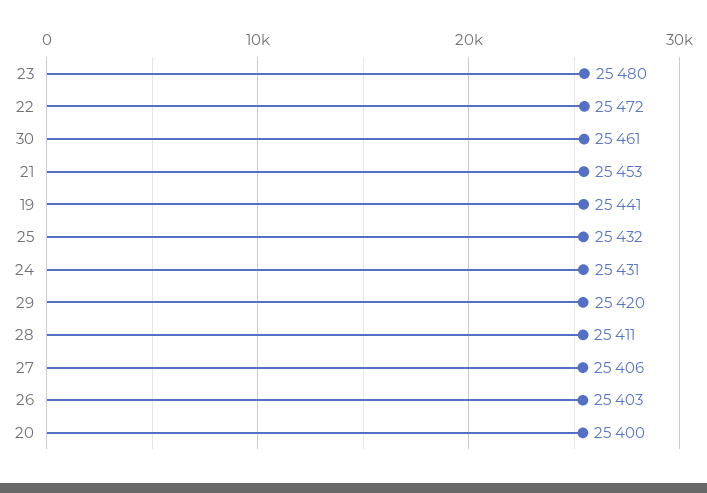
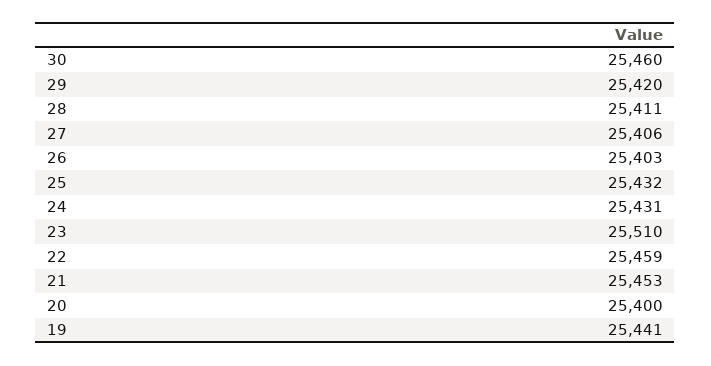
  {
-   "23": 25480,
+   "23": 25510,
-   "22": 25472,
+   "22": 25459,
-   "30": 25461,
+   "30": 25460,
    "21": 25453,
    "19": 25441,
    "25": 25432,
    "24": 25431,
    "29": 25420,
    "28": 25411,
    "27": 25406,
    "26": 25403,
    "20": 25400
  }

